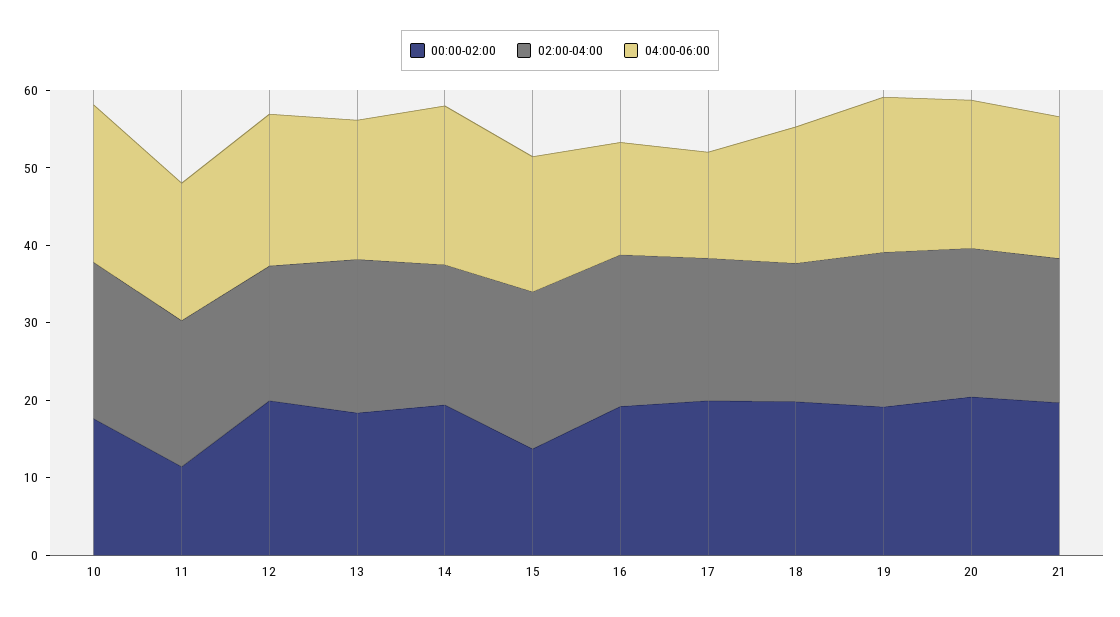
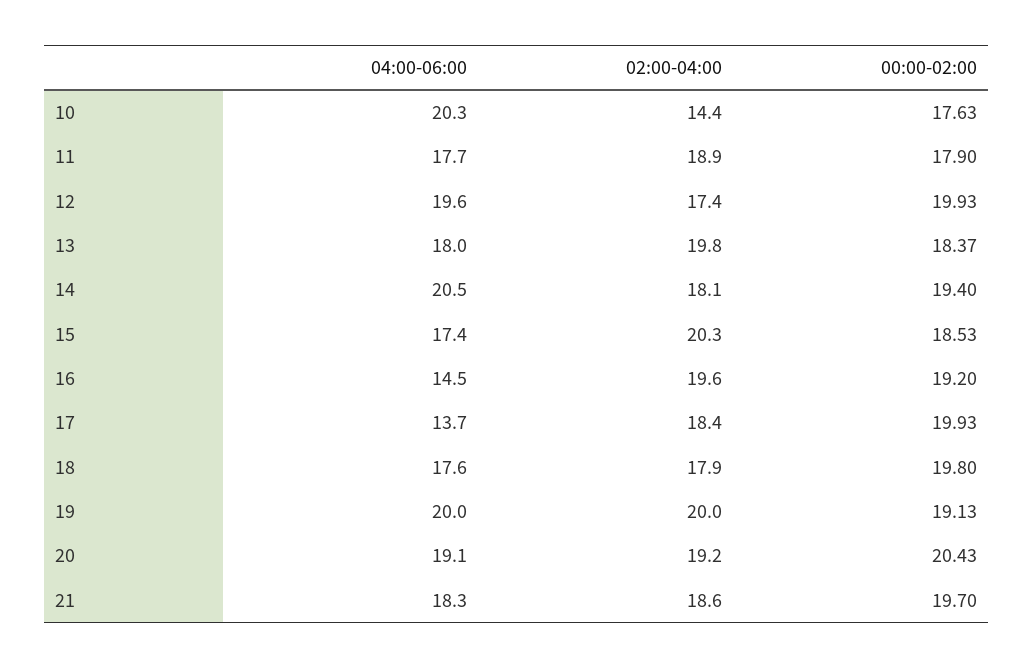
  {
    "00:00-02:00": {
      "10": 17.63,
-     "11": 12,
+     "11": 17.9,
      "12": 19.93,
      "13": 18.37,
      "14": 19.4,
-     "15": 14,
+     "15": 18.53,
      "16": 19.2,
      "17": 19.93,
      "18": 19.8,
      "19": 19.13,
      "20": 20.43,
      "21": 19.7
    },
    "02:00-04:00": {
-     "10": 20,
+     "10": 14.4,
      "11": 18.9,
      "12": 17.4,
      "13": 19.8,
      "14": 18.1,
      "15": 20.3,
      "16": 19.6,
      "17": 18.4,
      "18": 17.9,
      "19": 20,
      "20": 19.2,
      "21": 18.6
    },
    "04:00-06:00": {
      "10": 20.3,
      "11": 17.7,
      "12": 19.6,
      "13": 18,
      "14": 20.5,
      "15": 17.4,
      "16": 14.5,
      "17": 13.7,
      "18": 17.6,
      "19": 20,
      "20": 19.1,
      "21": 18.3
    }
  }

